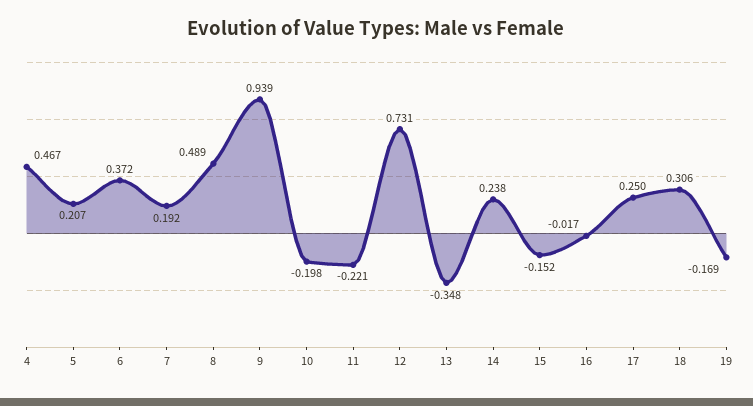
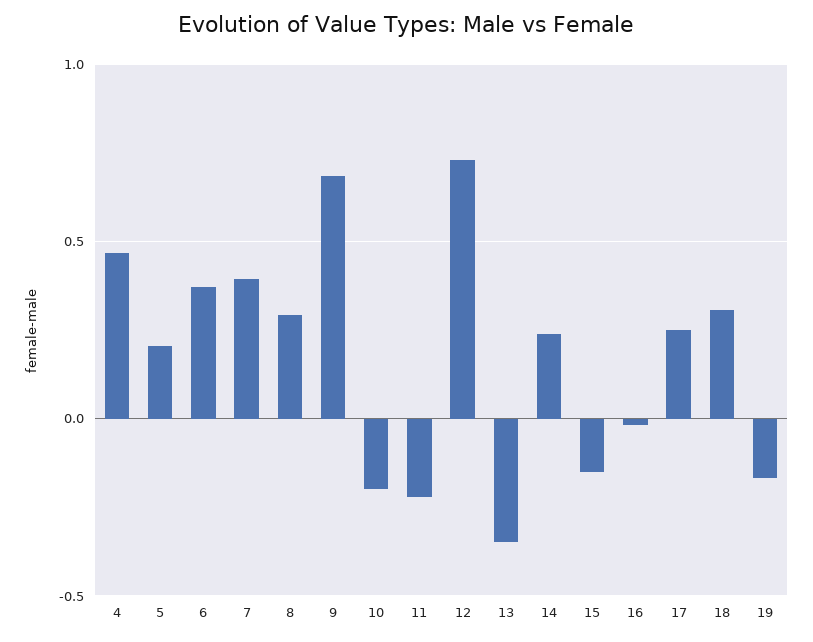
  {
    "4": 0.467,
    "5": 0.207,
    "6": 0.372,
-   "7": 0.192,
+   "7": 0.4,
-   "8": 0.489,
+   "8": 0.3,
-   "9": 0.939,
+   "9": 0.7,
    "10": -0.198,
    "11": -0.221,
    "12": 0.731,
    "13": -0.348,
    "14": 0.238,
    "15": -0.152,
    "16": -0.017,
    "17": 0.25,
    "18": 0.306,
    "19": -0.169
  }

